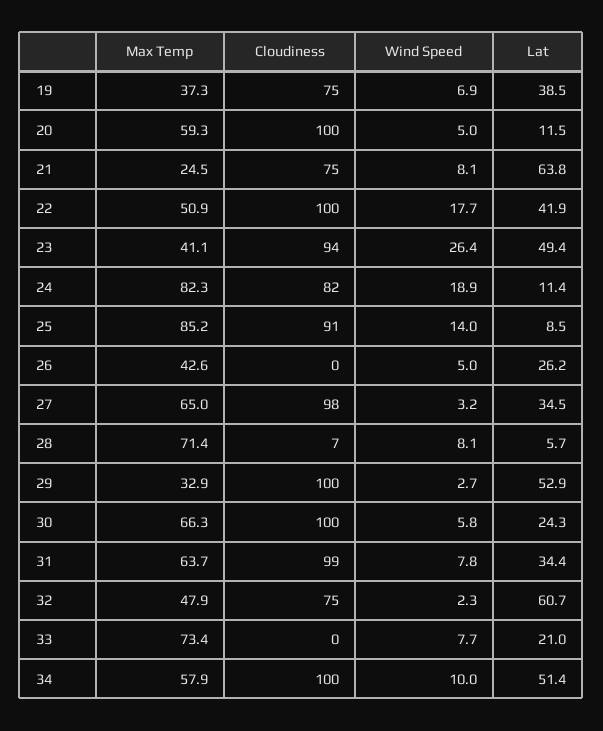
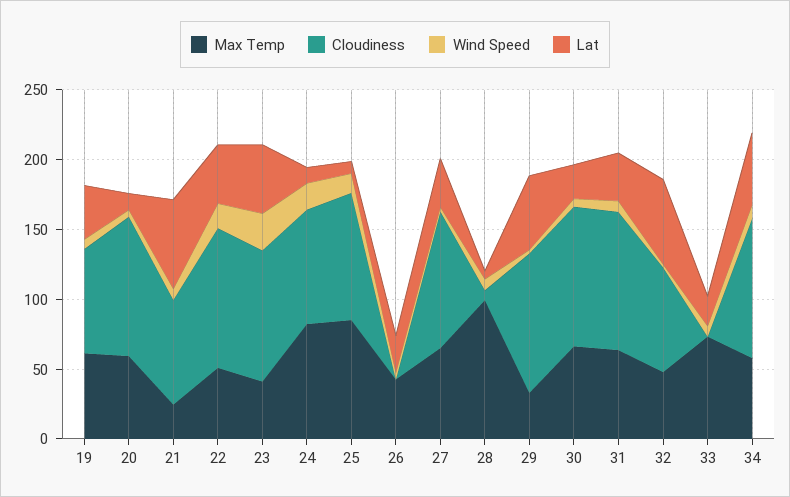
  {
    "Max Temp": {
-     "19": 37.3,
+     "19": 60,
      "20": 59.3,
      "21": 24.5,
      "22": 50.9,
      "23": 41.1,
      "24": 82.3,
      "25": 85.2,
      "26": 42.6,
      "27": 65,
-     "28": 71.4,
+     "28": 100,
      "29": 32.9,
      "30": 66.3,
      "31": 63.7,
      "32": 47.9,
      "33": 73.4,
      "34": 57.9
    },
    "Cloudiness": {
      "19": 75,
      "20": 100,
      "21": 75,
      "22": 100,
      "23": 94,
      "24": 82,
      "25": 91,
      "26": 0,
      "27": 98,
      "28": 7,
      "29": 100,
      "30": 100,
      "31": 99,
      "32": 75,
      "33": 0,
      "34": 100
    },
    "Wind Speed": {
      "19": 6.9,
      "20": 5,
      "21": 8.1,
      "22": 17.7,
      "23": 26.4,
      "24": 18.9,
      "25": 14,
      "26": 5,
      "27": 3.2,
      "28": 8.1,
      "29": 2.7,
      "30": 5.8,
      "31": 7.8,
      "32": 2.3,
      "33": 7.7,
      "34": 10
    },
    "Lat": {
      "19": 38.5,
      "20": 11.5,
      "21": 63.8,
      "22": 41.9,
      "23": 49.4,
      "24": 11.4,
      "25": 8.5,
      "26": 26.2,
      "27": 34.5,
      "28": 5.7,
      "29": 52.9,
      "30": 24.3,
      "31": 34.4,
      "32": 60.7,
      "33": 21,
      "34": 51.4
    }
  }

